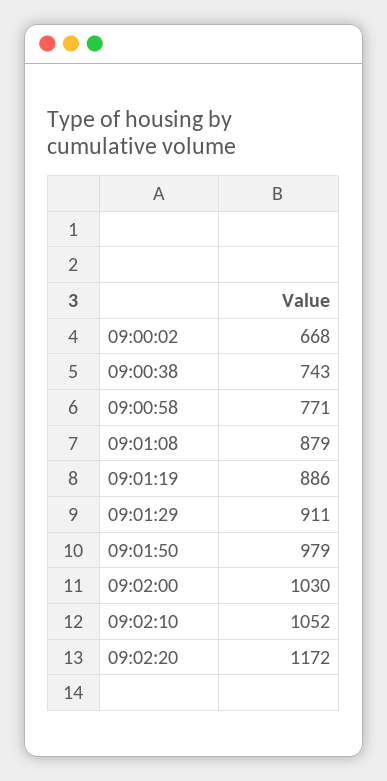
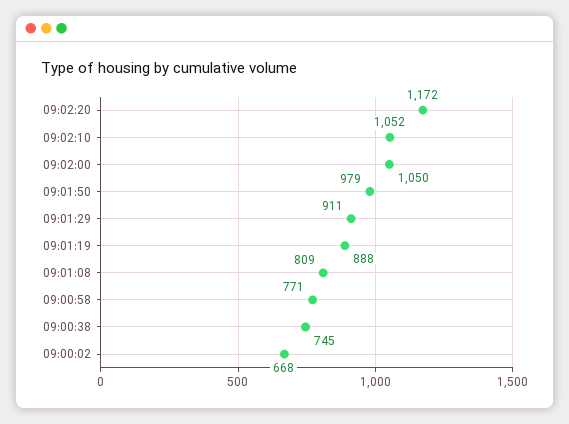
  {
    "09:00:02": 668,
-   "09:00:38": 743,
+   "09:00:38": 745,
    "09:00:58": 771,
-   "09:01:08": 879,
+   "09:01:08": 809,
-   "09:01:19": 886,
+   "09:01:19": 888,
    "09:01:29": 911,
    "09:01:50": 979,
-   "09:02:00": 1030,
+   "09:02:00": 1050,
    "09:02:10": 1052,
    "09:02:20": 1172
  }

